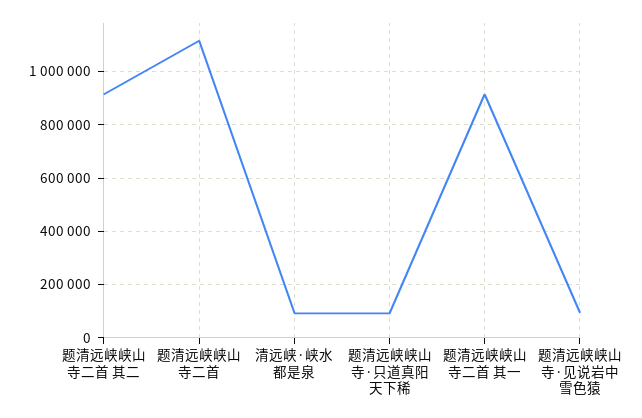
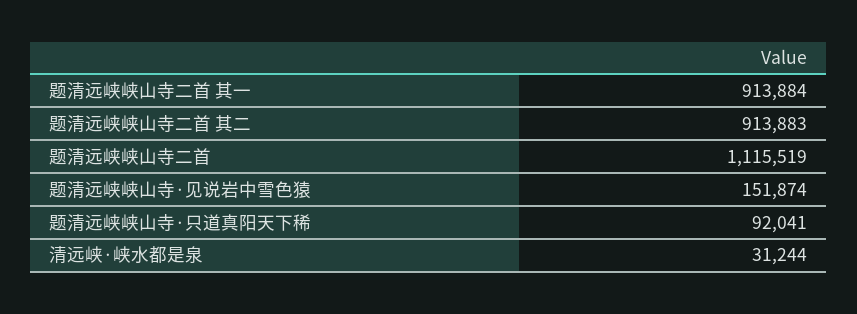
  {
    "题清远峡峡山寺二首 其二": 913883,
    "题清远峡峡山寺二首": 1115519,
-   "清远峡·峡水都是泉": 100000,
+   "清远峡·峡水都是泉": 31244,
    "题清远峡峡山寺·只道真阳天下稀": 92041,
    "题清远峡峡山寺二首 其一": 913884,
-   "题清远峡峡山寺·见说岩中雪色猿": 100000
+   "题清远峡峡山寺·见说岩中雪色猿": 151874
  }

